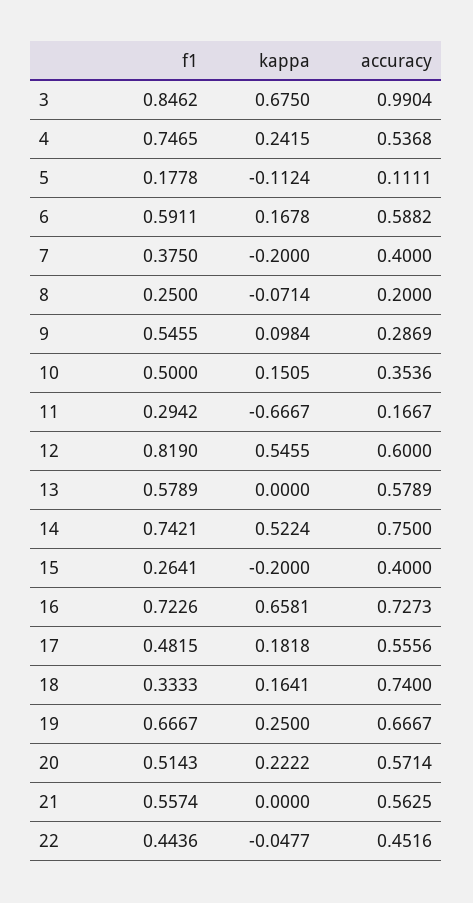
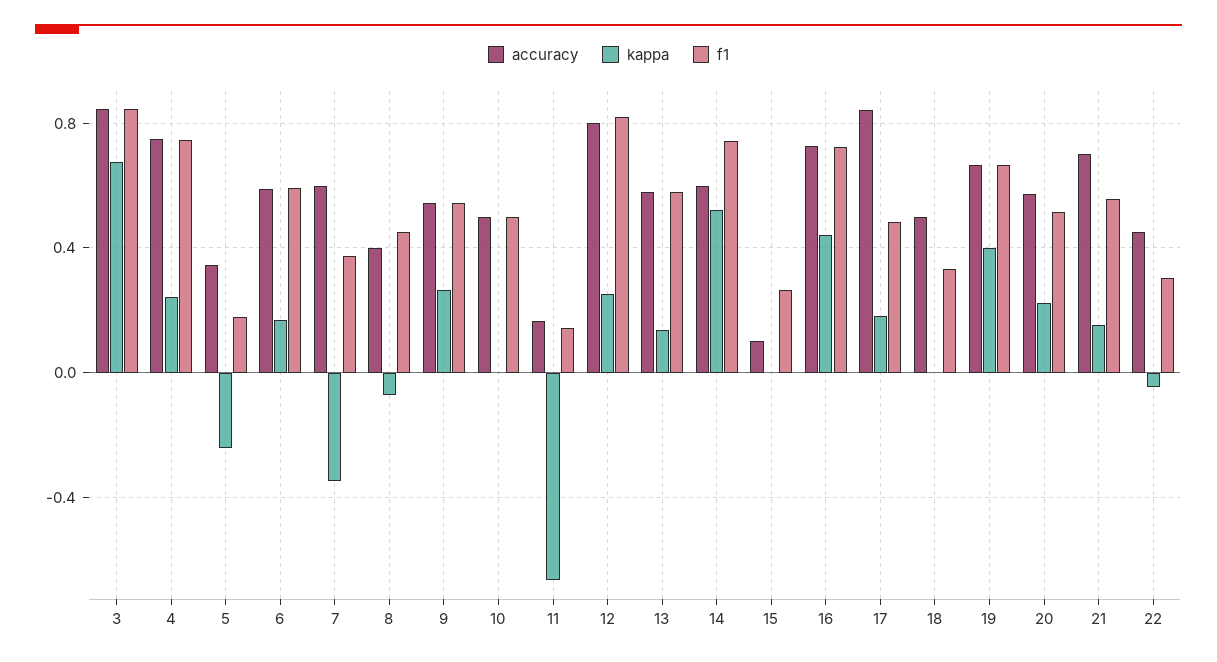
  {
    "f1": {
      "3": 0.8462,
      "4": 0.7465,
      "5": 0.1778,
      "6": 0.5911,
      "7": 0.375,
-     "8": 0.25,
+     "8": 0.45,
      "9": 0.5455,
      "10": 0.5,
-     "11": 0.2942,
+     "11": 0.15,
      "12": 0.819,
      "13": 0.5789,
      "14": 0.7421,
      "15": 0.2641,
      "16": 0.7226,
      "17": 0.4815,
      "18": 0.3333,
      "19": 0.6667,
      "20": 0.5143,
      "21": 0.5574,
-     "22": 0.4436
+     "22": 0.3
    },
    "kappa": {
      "3": 0.675,
      "4": 0.2415,
-     "5": -0.1124,
+     "5": -0.25,
      "6": 0.1678,
-     "7": -0.2,
+     "7": -0.35,
      "8": -0.0714,
-     "9": 0.0984,
+     "9": 0.25,
-     "10": 0.1505,
+     "10": 0,
      "11": -0.6667,
-     "12": 0.5455,
+     "12": 0.25,
-     "13": 0,
+     "13": 0.15,
      "14": 0.5224,
-     "15": -0.2,
+     "15": 0,
-     "16": 0.6581,
+     "16": 0.45,
      "17": 0.1818,
-     "18": 0.1641,
+     "18": 0,
-     "19": 0.25,
+     "19": 0.4,
      "20": 0.2222,
-     "21": 0,
+     "21": 0.15,
      "22": -0.0477
    },
    "accuracy": {
-     "3": 0.9904,
+     "3": 0.85,
-     "4": 0.5368,
+     "4": 0.75,
-     "5": 0.1111,
+     "5": 0.35,
      "6": 0.5882,
-     "7": 0.4,
+     "7": 0.6,
-     "8": 0.2,
+     "8": 0.4,
-     "9": 0.2869,
+     "9": 0.55,
-     "10": 0.3536,
+     "10": 0.5,
      "11": 0.1667,
-     "12": 0.6,
+     "12": 0.8,
      "13": 0.5789,
-     "14": 0.75,
+     "14": 0.6,
-     "15": 0.4,
+     "15": 0.1,
      "16": 0.7273,
-     "17": 0.5556,
+     "17": 0.85,
-     "18": 0.74,
+     "18": 0.5,
      "19": 0.6667,
      "20": 0.5714,
-     "21": 0.5625,
+     "21": 0.7,
      "22": 0.4516
    }
  }

